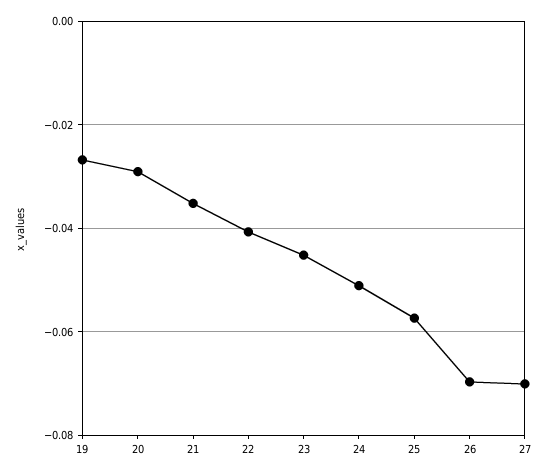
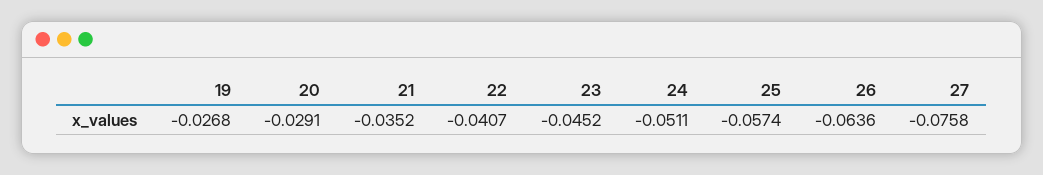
  {
    "19": -0.0268,
    "20": -0.0291,
    "21": -0.0352,
    "22": -0.0407,
    "23": -0.0452,
    "24": -0.0511,
    "25": -0.0574,
-   "26": -0.07,
+   "26": -0.0636,
-   "27": -0.07
+   "27": -0.0758
  }

